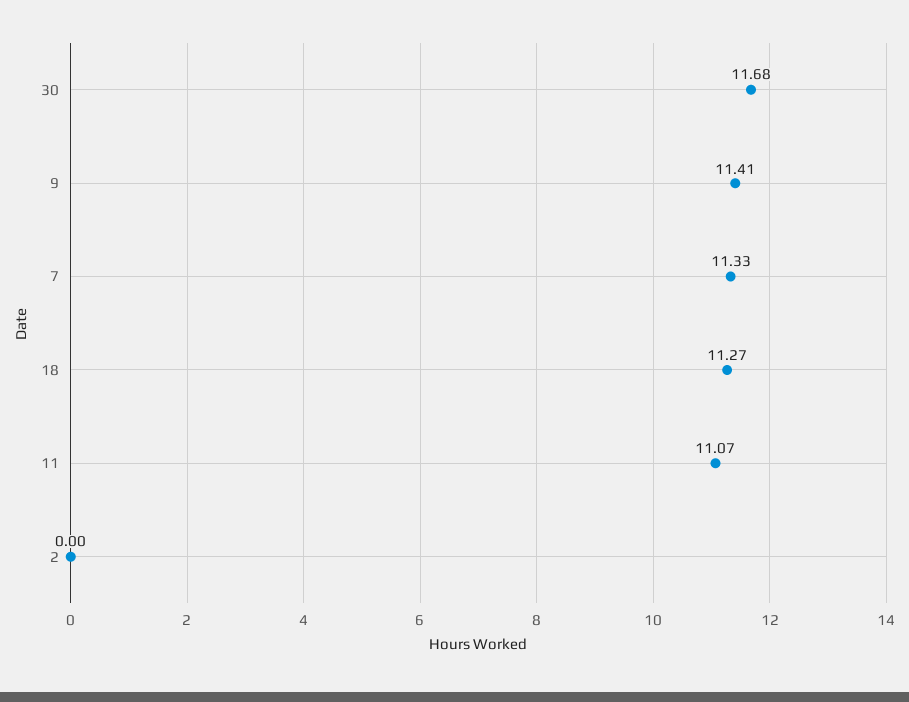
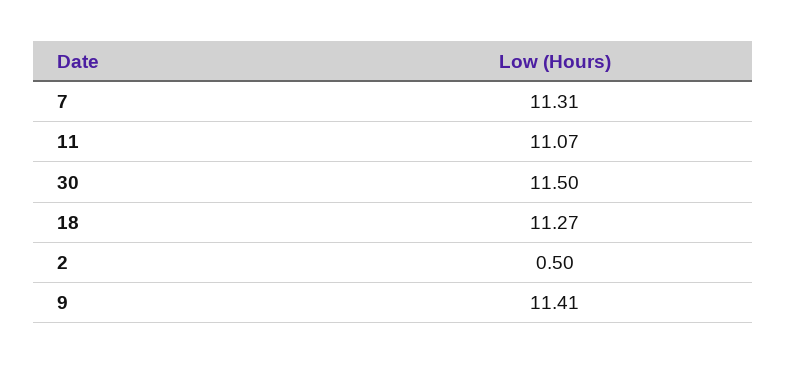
  {
-   "30": 11.68,
+   "30": 11.5,
    "9": 11.41,
-   "7": 11.33,
+   "7": 11.31,
    "18": 11.27,
    "11": 11.07,
-   "2": 0
+   "2": 0.5
  }

